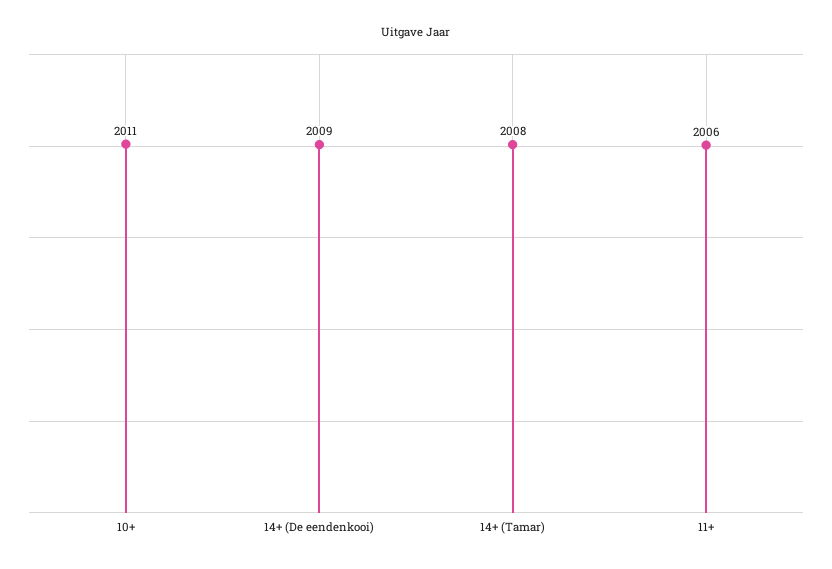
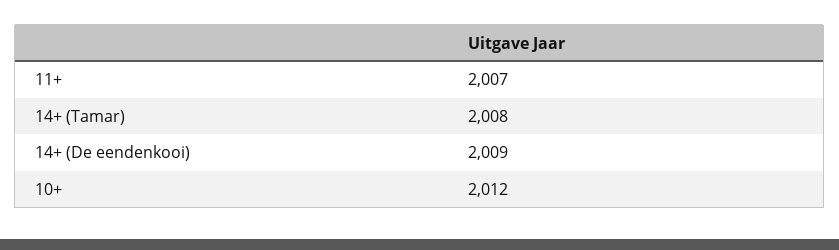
  {
-   "10+": 2011,
+   "10+": 2012,
    "14+ (De eendenkooi)": 2009,
    "14+ (Tamar)": 2008,
-   "11+": 2006
+   "11+": 2007
  }

